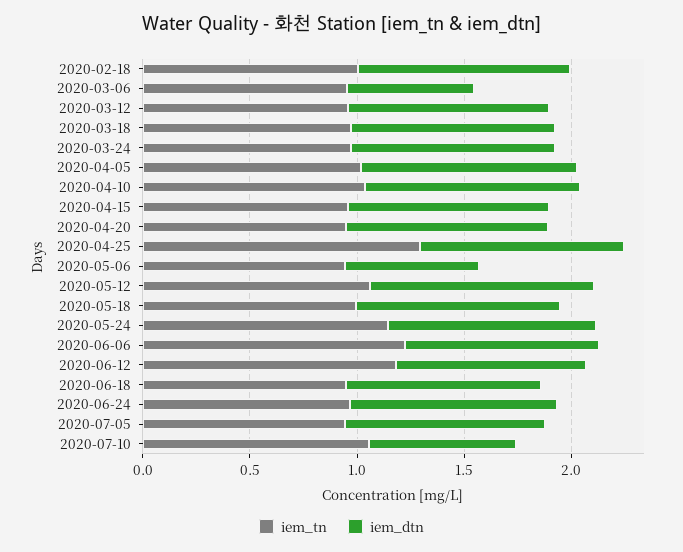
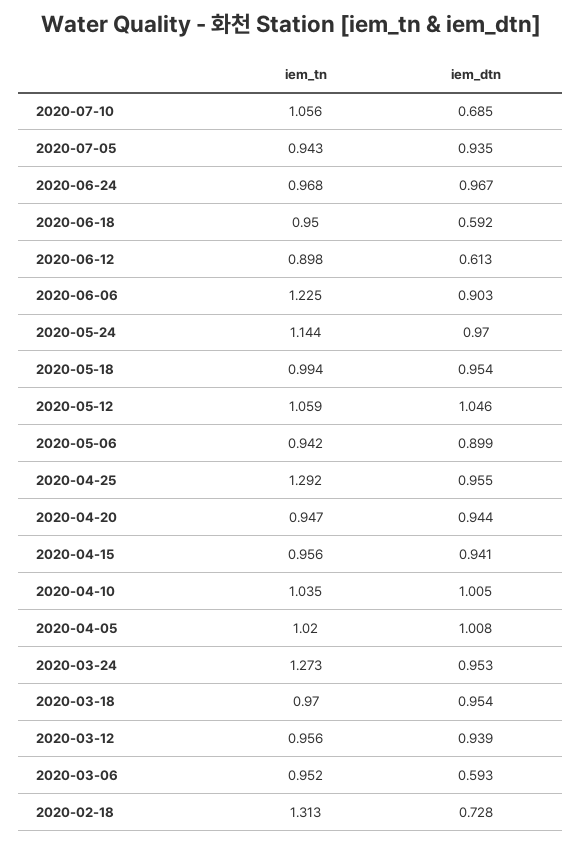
  {
    "iem_tn": {
-     "2020-02-18": 1,
+     "2020-02-18": 1.313,
      "2020-03-06": 0.952,
      "2020-03-12": 0.956,
      "2020-03-18": 0.97,
-     "2020-03-24": 1,
+     "2020-03-24": 1.273,
      "2020-04-05": 1.02,
      "2020-04-10": 1.035,
      "2020-04-15": 0.956,
      "2020-04-20": 0.947,
      "2020-04-25": 1.292,
      "2020-05-06": 0.942,
      "2020-05-12": 1.059,
      "2020-05-18": 0.994,
      "2020-05-24": 1.144,
      "2020-06-06": 1.225,
-     "2020-06-12": 1.2,
+     "2020-06-12": 0.898,
      "2020-06-18": 0.95,
      "2020-06-24": 0.968,
      "2020-07-05": 0.943,
      "2020-07-10": 1.056
    },
    "iem_dtn": {
-     "2020-02-18": 1,
+     "2020-02-18": 0.728,
      "2020-03-06": 0.593,
      "2020-03-12": 0.939,
      "2020-03-18": 0.954,
      "2020-03-24": 0.953,
      "2020-04-05": 1.008,
      "2020-04-10": 1.005,
      "2020-04-15": 0.941,
      "2020-04-20": 0.944,
      "2020-04-25": 0.955,
-     "2020-05-06": 0.6,
+     "2020-05-06": 0.899,
      "2020-05-12": 1.046,
      "2020-05-18": 0.954,
      "2020-05-24": 0.97,
      "2020-06-06": 0.903,
-     "2020-06-12": 0.9,
+     "2020-06-12": 0.613,
-     "2020-06-18": 0.9,
+     "2020-06-18": 0.592,
      "2020-06-24": 0.967,
      "2020-07-05": 0.935,
      "2020-07-10": 0.685
    }
  }

